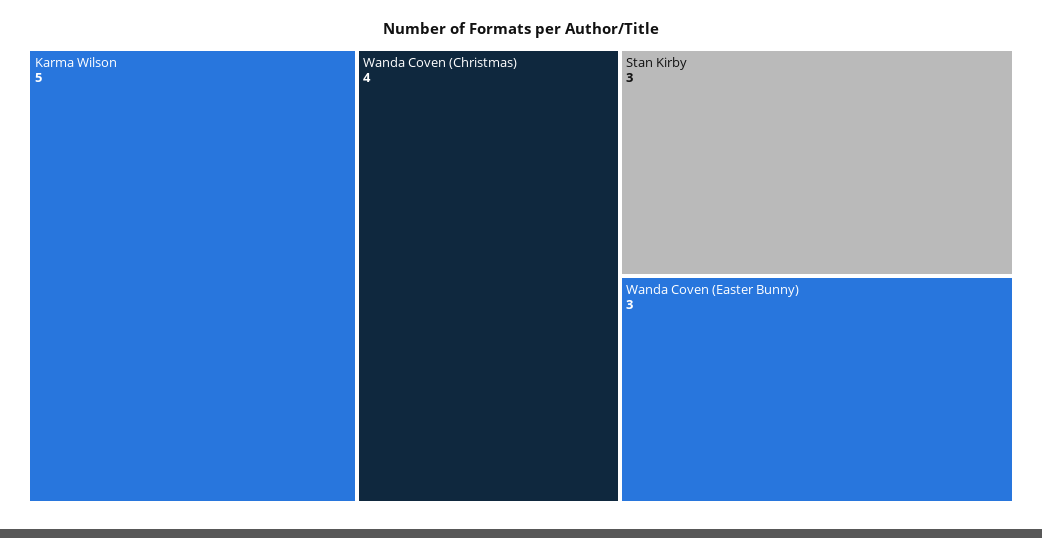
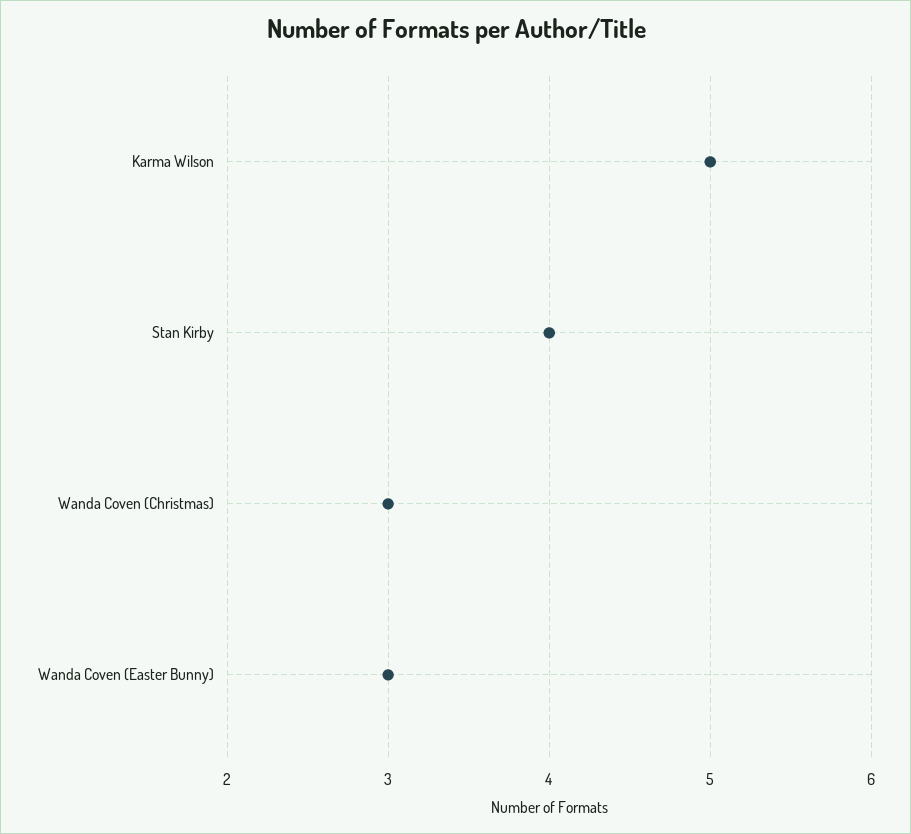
  {
    "Karma Wilson": 5,
-   "Wanda Coven (Christmas)": 4,
+   "Wanda Coven (Christmas)": 3,
-   "Stan Kirby": 3,
+   "Stan Kirby": 4,
    "Wanda Coven (Easter Bunny)": 3
  }

